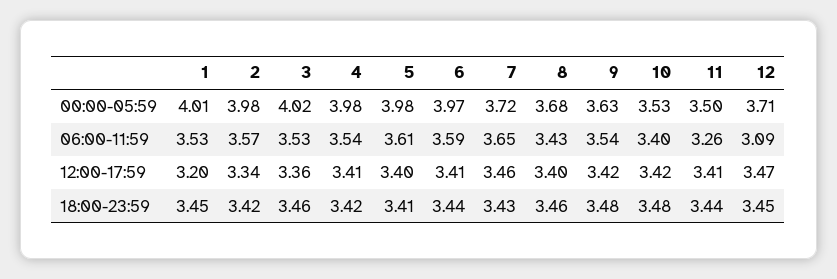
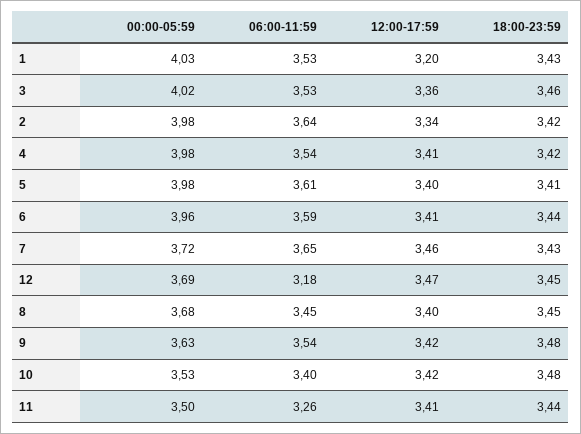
  {
    "1": {
-     "00:00-05:59": 4.01,
+     "00:00-05:59": 4.03,
      "06:00-11:59": 3.53,
      "12:00-17:59": 3.2,
-     "18:00-23:59": 3.45
+     "18:00-23:59": 3.43
    },
    "2": {
      "00:00-05:59": 3.98,
-     "06:00-11:59": 3.57,
+     "06:00-11:59": 3.64,
      "12:00-17:59": 3.34,
      "18:00-23:59": 3.42
    },
    "3": {
      "00:00-05:59": 4.02,
      "06:00-11:59": 3.53,
      "12:00-17:59": 3.36,
      "18:00-23:59": 3.46
    },
    "4": {
      "00:00-05:59": 3.98,
      "06:00-11:59": 3.54,
      "12:00-17:59": 3.41,
      "18:00-23:59": 3.42
    },
    "5": {
      "00:00-05:59": 3.98,
      "06:00-11:59": 3.61,
      "12:00-17:59": 3.4,
      "18:00-23:59": 3.41
    },
    "6": {
-     "00:00-05:59": 3.97,
+     "00:00-05:59": 3.96,
      "06:00-11:59": 3.59,
      "12:00-17:59": 3.41,
      "18:00-23:59": 3.44
    },
    "7": {
      "00:00-05:59": 3.72,
      "06:00-11:59": 3.65,
      "12:00-17:59": 3.46,
      "18:00-23:59": 3.43
    },
    "8": {
      "00:00-05:59": 3.68,
-     "06:00-11:59": 3.43,
+     "06:00-11:59": 3.45,
      "12:00-17:59": 3.4,
-     "18:00-23:59": 3.46
+     "18:00-23:59": 3.45
    },
    "9": {
      "00:00-05:59": 3.63,
      "06:00-11:59": 3.54,
      "12:00-17:59": 3.42,
      "18:00-23:59": 3.48
    },
    "10": {
      "00:00-05:59": 3.53,
      "06:00-11:59": 3.4,
      "12:00-17:59": 3.42,
      "18:00-23:59": 3.48
    },
    "11": {
      "00:00-05:59": 3.5,
      "06:00-11:59": 3.26,
      "12:00-17:59": 3.41,
      "18:00-23:59": 3.44
    },
    "12": {
-     "00:00-05:59": 3.71,
+     "00:00-05:59": 3.69,
-     "06:00-11:59": 3.09,
+     "06:00-11:59": 3.18,
      "12:00-17:59": 3.47,
      "18:00-23:59": 3.45
    }
  }

